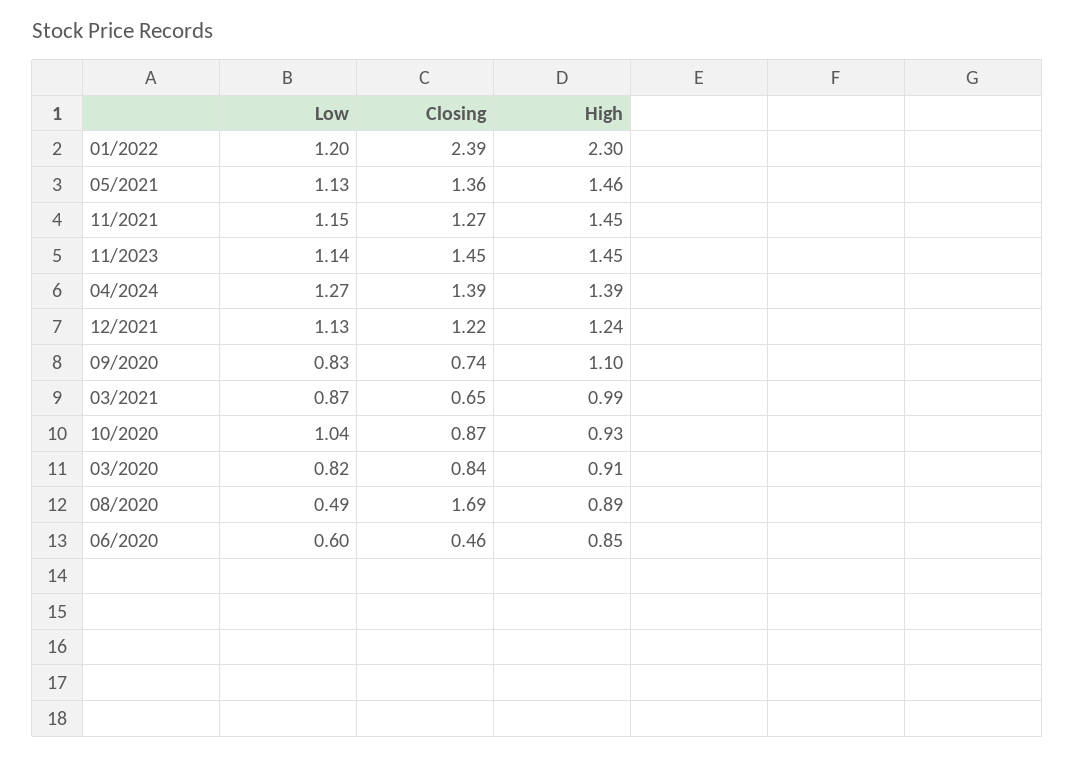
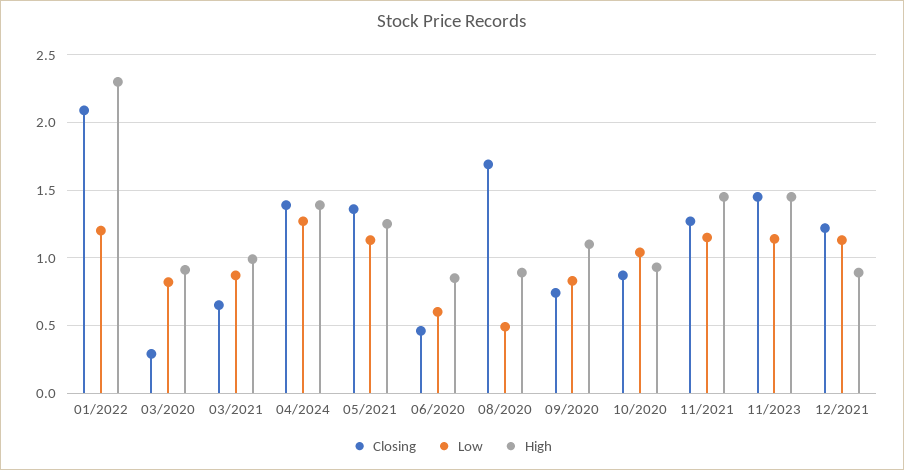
  {
    "Low": {
      "01/2022": 1.2,
      "05/2021": 1.13,
      "11/2021": 1.15,
      "11/2023": 1.14,
      "04/2024": 1.27,
      "12/2021": 1.13,
      "09/2020": 0.83,
      "03/2021": 0.87,
      "10/2020": 1.04,
      "03/2020": 0.82,
      "08/2020": 0.49,
      "06/2020": 0.6
    },
    "Closing": {
-     "01/2022": 2.39,
+     "01/2022": 2.1,
      "05/2021": 1.36,
      "11/2021": 1.27,
      "11/2023": 1.45,
      "04/2024": 1.39,
      "12/2021": 1.22,
      "09/2020": 0.74,
      "03/2021": 0.65,
      "10/2020": 0.87,
-     "03/2020": 0.84,
+     "03/2020": 0.3,
      "08/2020": 1.69,
      "06/2020": 0.46
    },
    "High": {
      "01/2022": 2.3,
-     "05/2021": 1.46,
+     "05/2021": 1.25,
      "11/2021": 1.45,
      "11/2023": 1.45,
      "04/2024": 1.39,
-     "12/2021": 1.24,
+     "12/2021": 0.9,
      "09/2020": 1.1,
      "03/2021": 0.99,
      "10/2020": 0.93,
      "03/2020": 0.91,
      "08/2020": 0.89,
      "06/2020": 0.85
    }
  }

